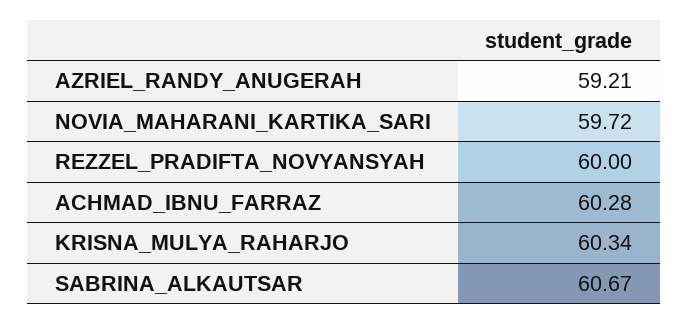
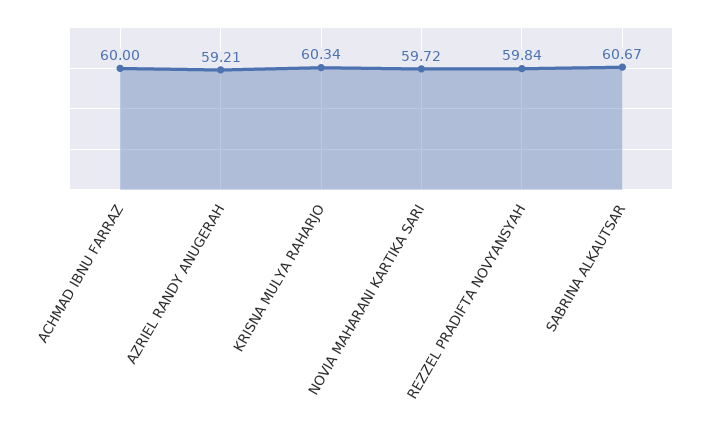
  {
    "AZRIEL_RANDY_ANUGERAH": 59.21,
    "NOVIA_MAHARANI_KARTIKA_SARI": 59.72,
-   "REZZEL_PRADIFTA_NOVYANSYAH": 60,
+   "REZZEL_PRADIFTA_NOVYANSYAH": 59.84,
-   "ACHMAD_IBNU_FARRAZ": 60.28,
+   "ACHMAD_IBNU_FARRAZ": 60,
    "KRISNA_MULYA_RAHARJO": 60.34,
    "SABRINA_ALKAUTSAR": 60.67
  }

